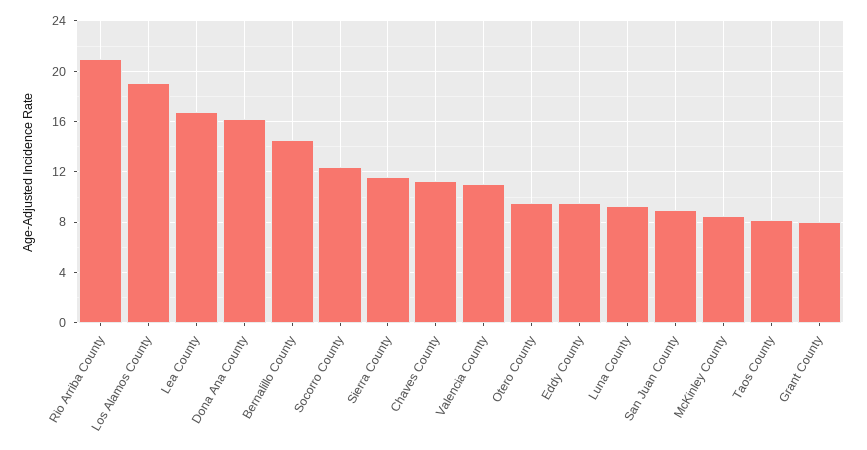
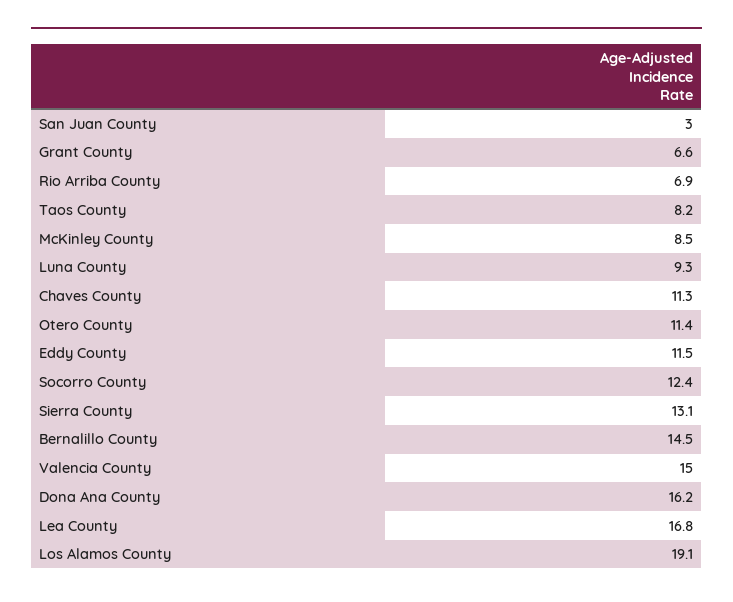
  {
-   "Rio Arriba County": 21,
+   "Rio Arriba County": 6.9,
    "Los Alamos County": 19.1,
    "Lea County": 16.8,
    "Dona Ana County": 16.2,
    "Bernalillo County": 14.5,
    "Socorro County": 12.4,
-   "Sierra County": 11.5,
+   "Sierra County": 13.1,
    "Chaves County": 11.3,
-   "Valencia County": 11,
+   "Valencia County": 15,
-   "Otero County": 9.5,
+   "Otero County": 11.4,
-   "Eddy County": 9.5,
+   "Eddy County": 11.5,
    "Luna County": 9.3,
-   "San Juan County": 9,
+   "San Juan County": 3,
    "McKinley County": 8.5,
    "Taos County": 8.2,
-   "Grant County": 8
+   "Grant County": 6.6
  }

